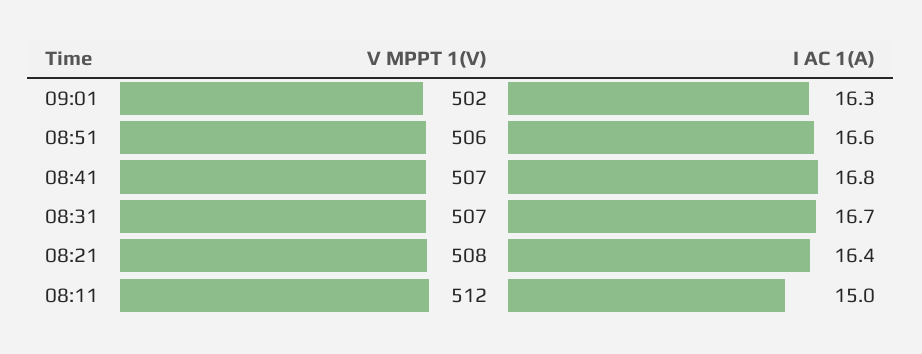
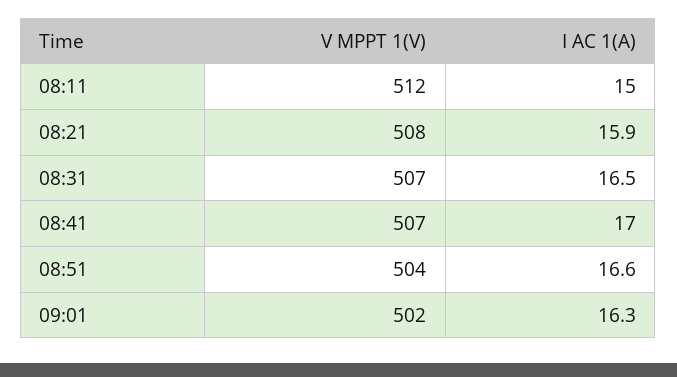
  {
    "V MPPT 1(V)": {
      "09:01": 502,
-     "08:51": 506,
+     "08:51": 504,
      "08:41": 507,
      "08:31": 507,
      "08:21": 508,
      "08:11": 512
    },
    "I AC 1(A)": {
      "09:01": 16.3,
      "08:51": 16.6,
-     "08:41": 16.8,
+     "08:41": 17,
-     "08:31": 16.7,
+     "08:31": 16.5,
-     "08:21": 16.4,
+     "08:21": 15.9,
      "08:11": 15
    }
  }

